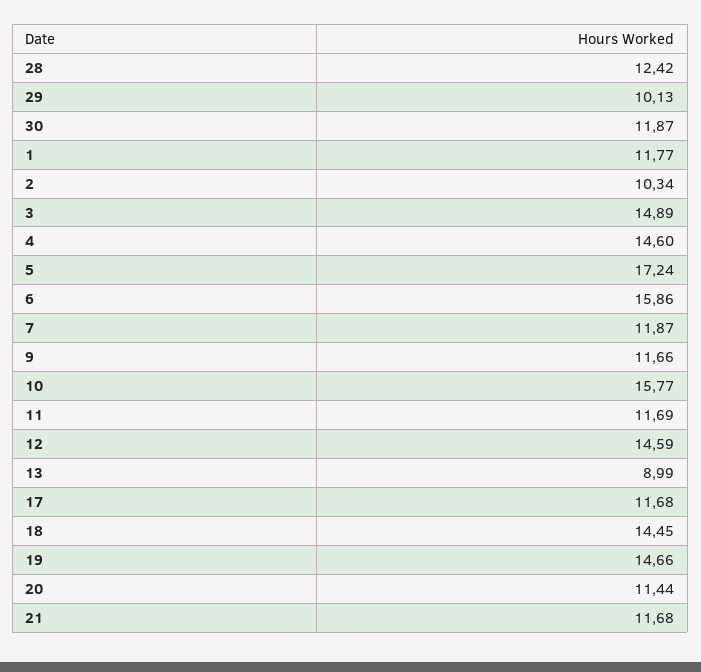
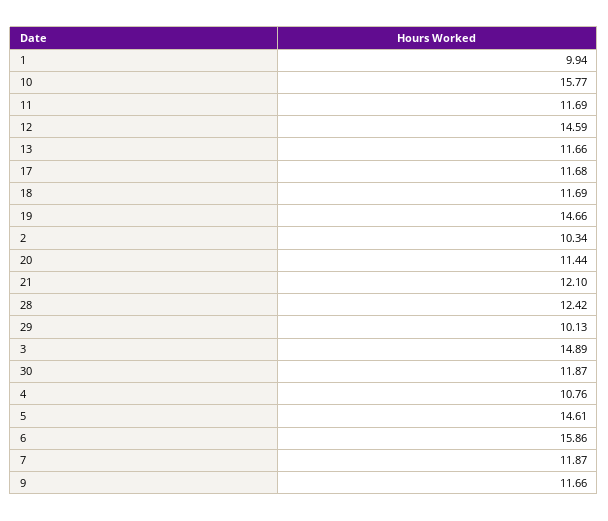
  {
    "28": 12.42,
    "29": 10.13,
    "30": 11.87,
-   "1": 11.77,
+   "1": 9.94,
    "2": 10.34,
    "3": 14.89,
-   "4": 14.6,
+   "4": 10.76,
-   "5": 17.24,
+   "5": 14.61,
    "6": 15.86,
    "7": 11.87,
    "9": 11.66,
    "10": 15.77,
    "11": 11.69,
    "12": 14.59,
-   "13": 8.99,
+   "13": 11.66,
    "17": 11.68,
-   "18": 14.45,
+   "18": 11.69,
    "19": 14.66,
    "20": 11.44,
-   "21": 11.68
+   "21": 12.1
  }

